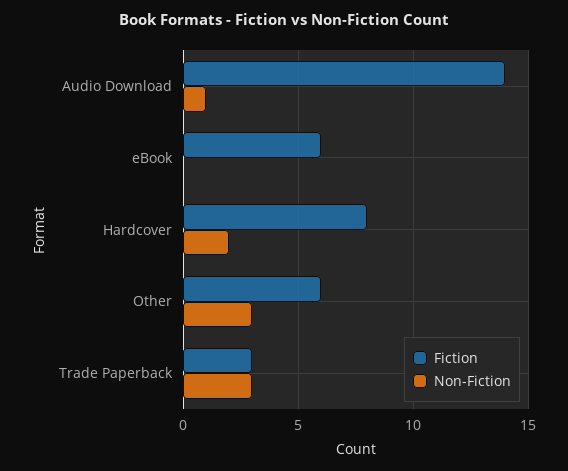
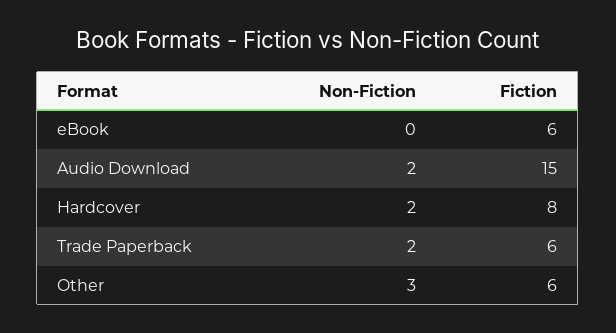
  {
    "Fiction": {
-     "Audio Download": 14,
+     "Audio Download": 15,
      "eBook": 6,
      "Hardcover": 8,
      "Other": 6,
-     "Trade Paperback": 3
+     "Trade Paperback": 6
    },
    "Non-Fiction": {
-     "Audio Download": 1,
+     "Audio Download": 2,
      "eBook": 0,
      "Hardcover": 2,
      "Other": 3,
-     "Trade Paperback": 3
+     "Trade Paperback": 2
    }
  }

